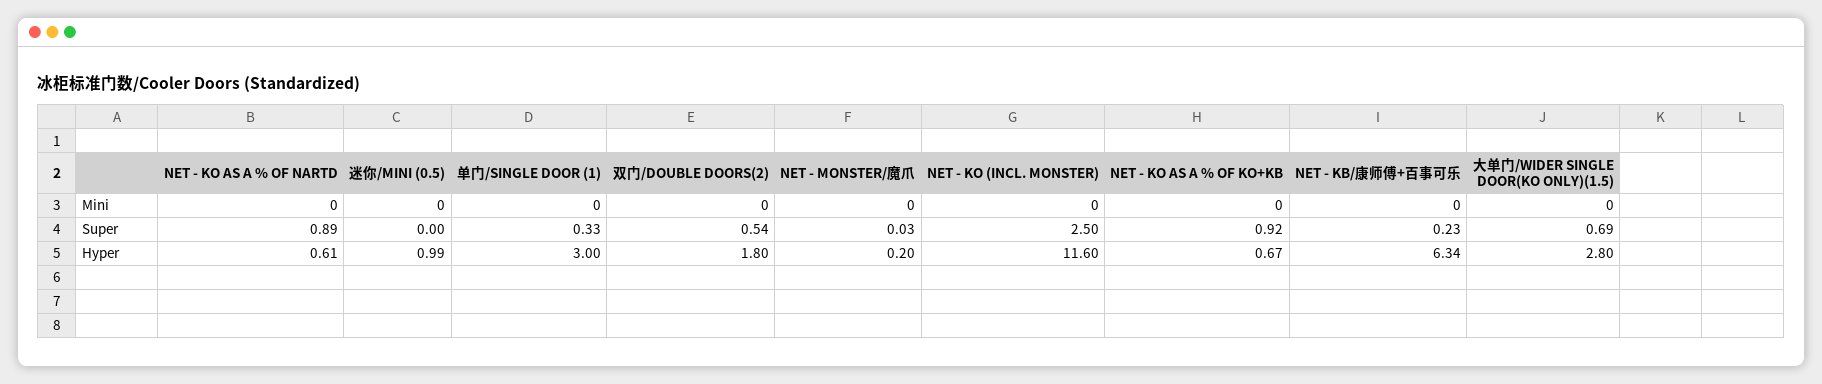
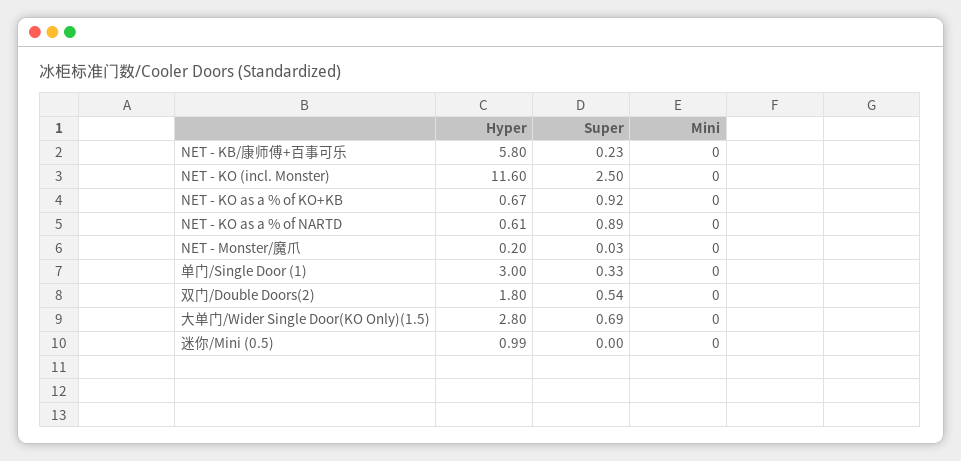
  {
    "NET - KO AS A % OF NARTD": {
      "Mini": 0,
      "Super": 0.89,
      "Hyper": 0.61
    },
    "迷你/MINI (0.5)": {
      "Mini": 0,
      "Super": 0,
      "Hyper": 0.99
    },
    "单门/SINGLE DOOR (1)": {
      "Mini": 0,
      "Super": 0.33,
      "Hyper": 3
    },
    "双门/DOUBLE DOORS(2)": {
      "Mini": 0,
      "Super": 0.54,
      "Hyper": 1.8
    },
    "NET - MONSTER/魔爪": {
      "Mini": 0,
      "Super": 0.03,
      "Hyper": 0.2
    },
    "NET - KO (INCL. MONSTER)": {
      "Mini": 0,
      "Super": 2.5,
      "Hyper": 11.6
    },
    "NET - KO AS A % OF KO+KB": {
      "Mini": 0,
      "Super": 0.92,
      "Hyper": 0.67
    },
    "NET - KB/康师傅+百事可乐": {
      "Mini": 0,
      "Super": 0.23,
-     "Hyper": 6.34
+     "Hyper": 5.8
    },
    "大单门/WIDER SINGLE DOOR(KO ONLY)(1.5)": {
      "Mini": 0,
      "Super": 0.69,
      "Hyper": 2.8
    }
  }

